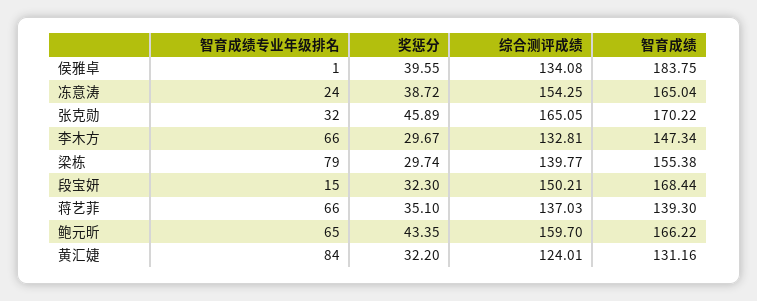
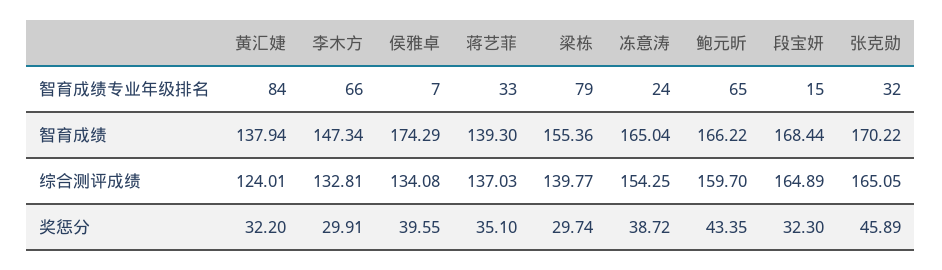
  {
    "智育成绩专业年级排名": {
-     "侯雅卓": 1,
+     "侯雅卓": 7,
      "冻意涛": 24,
      "张克勋": 32,
      "李木方": 66,
      "梁栋": 79,
      "段宝妍": 15,
-     "蒋艺菲": 66,
+     "蒋艺菲": 33,
      "鲍元昕": 65,
      "黄汇婕": 84
    },
    "奖惩分": {
      "侯雅卓": 39.55,
      "冻意涛": 38.72,
      "张克勋": 45.89,
-     "李木方": 29.67,
+     "李木方": 29.91,
      "梁栋": 29.74,
      "段宝妍": 32.3,
      "蒋艺菲": 35.1,
      "鲍元昕": 43.35,
      "黄汇婕": 32.2
    },
    "综合测评成绩": {
      "侯雅卓": 134.08,
      "冻意涛": 154.25,
      "张克勋": 165.05,
      "李木方": 132.81,
      "梁栋": 139.77,
-     "段宝妍": 150.21,
+     "段宝妍": 164.89,
      "蒋艺菲": 137.03,
      "鲍元昕": 159.7,
      "黄汇婕": 124.01
    },
    "智育成绩": {
-     "侯雅卓": 183.75,
+     "侯雅卓": 174.29,
      "冻意涛": 165.04,
      "张克勋": 170.22,
      "李木方": 147.34,
-     "梁栋": 155.38,
+     "梁栋": 155.36,
      "段宝妍": 168.44,
      "蒋艺菲": 139.3,
      "鲍元昕": 166.22,
-     "黄汇婕": 131.16
+     "黄汇婕": 137.94
    }
  }

